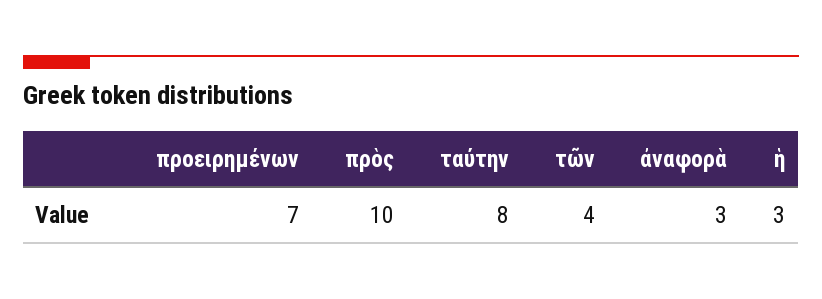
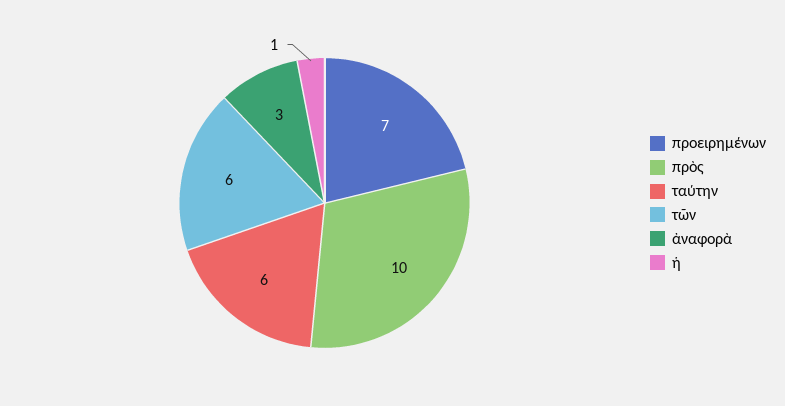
  {
    "προειρημένων": 7,
    "πρὸς": 10,
-   "ταύτην": 8,
+   "ταύτην": 6,
-   "τῶν": 4,
+   "τῶν": 6,
    "ἀναφορὰ": 3,
-   "ἡ": 3
+   "ἡ": 1
  }

